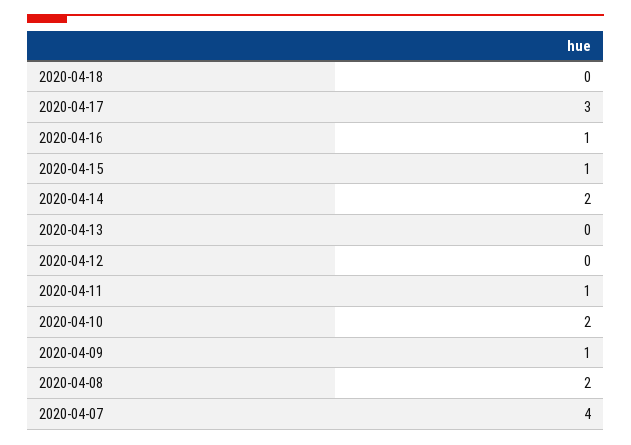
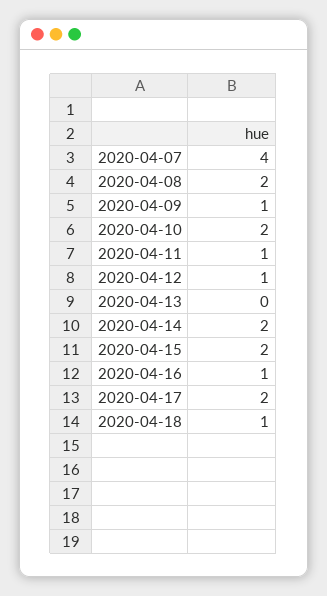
  {
-   "2020-04-18": 0,
+   "2020-04-18": 1,
-   "2020-04-17": 3,
+   "2020-04-17": 2,
    "2020-04-16": 1,
-   "2020-04-15": 1,
+   "2020-04-15": 2,
    "2020-04-14": 2,
    "2020-04-13": 0,
-   "2020-04-12": 0,
+   "2020-04-12": 1,
    "2020-04-11": 1,
    "2020-04-10": 2,
    "2020-04-09": 1,
    "2020-04-08": 2,
    "2020-04-07": 4
  }

